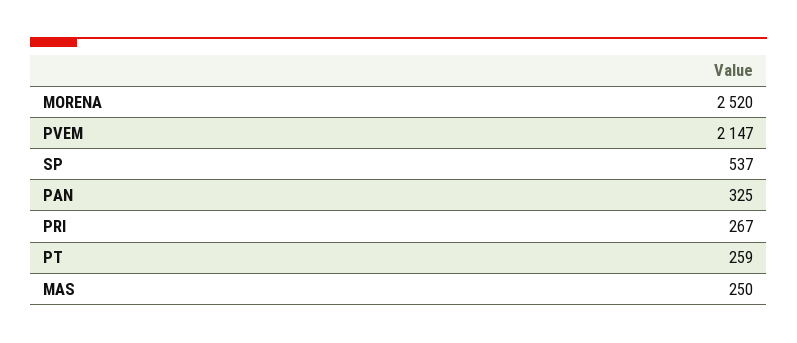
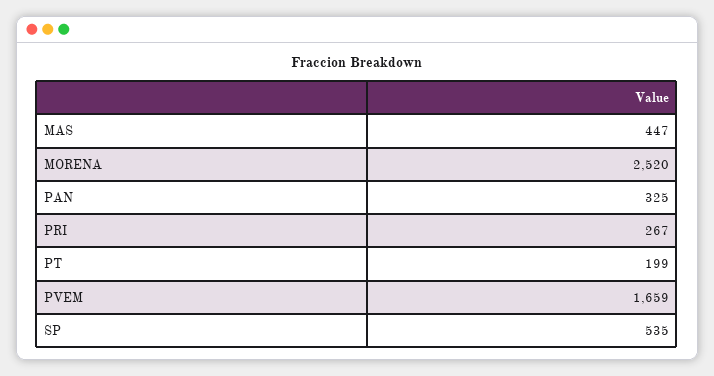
  {
    "MORENA": 2520,
-   "PVEM": 2147,
+   "PVEM": 1659,
-   "SP": 537,
+   "SP": 535,
    "PAN": 325,
    "PRI": 267,
-   "PT": 259,
+   "PT": 199,
-   "MAS": 250
+   "MAS": 447
  }

